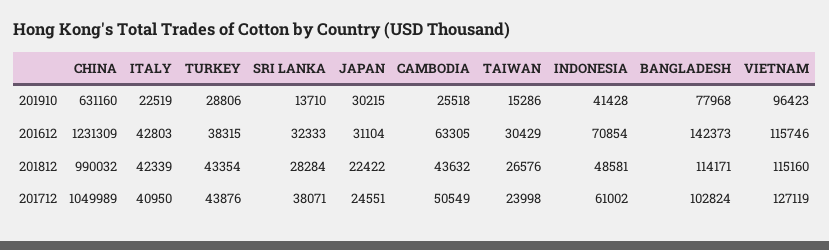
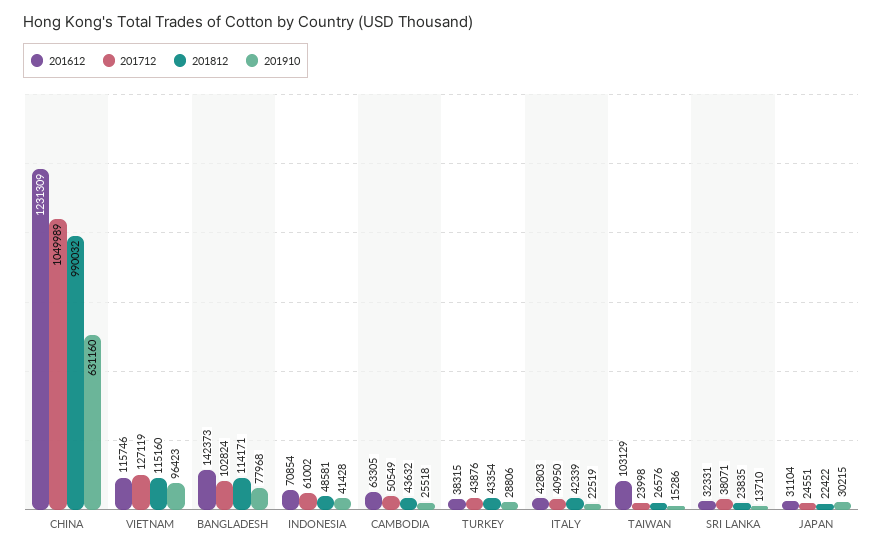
  {
    "201910": {
      "CHINA": 631160,
      "ITALY": 22519,
      "TURKEY": 28806,
      "SRI LANKA": 13710,
      "JAPAN": 30215,
      "CAMBODIA": 25518,
      "TAIWAN": 15286,
      "INDONESIA": 41428,
      "BANGLADESH": 77968,
      "VIETNAM": 96423
    },
    "201612": {
      "CHINA": 1231309,
      "ITALY": 42803,
      "TURKEY": 38315,
-     "SRI LANKA": 32333,
+     "SRI LANKA": 32331,
      "JAPAN": 31104,
      "CAMBODIA": 63305,
-     "TAIWAN": 30429,
+     "TAIWAN": 103129,
      "INDONESIA": 70854,
      "BANGLADESH": 142373,
      "VIETNAM": 115746
    },
    "201812": {
      "CHINA": 990032,
      "ITALY": 42339,
      "TURKEY": 43354,
-     "SRI LANKA": 28284,
+     "SRI LANKA": 23835,
      "JAPAN": 22422,
      "CAMBODIA": 43632,
      "TAIWAN": 26576,
      "INDONESIA": 48581,
      "BANGLADESH": 114171,
      "VIETNAM": 115160
    },
    "201712": {
      "CHINA": 1049989,
      "ITALY": 40950,
      "TURKEY": 43876,
      "SRI LANKA": 38071,
      "JAPAN": 24551,
      "CAMBODIA": 50549,
      "TAIWAN": 23998,
      "INDONESIA": 61002,
      "BANGLADESH": 102824,
      "VIETNAM": 127119
    }
  }

